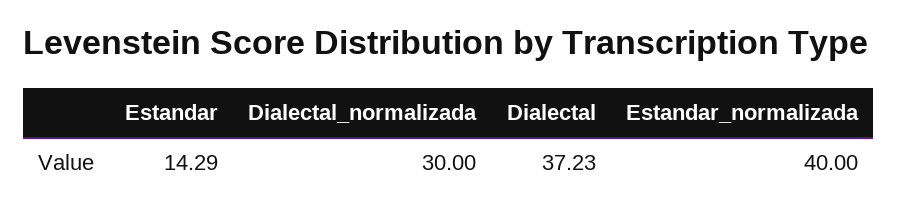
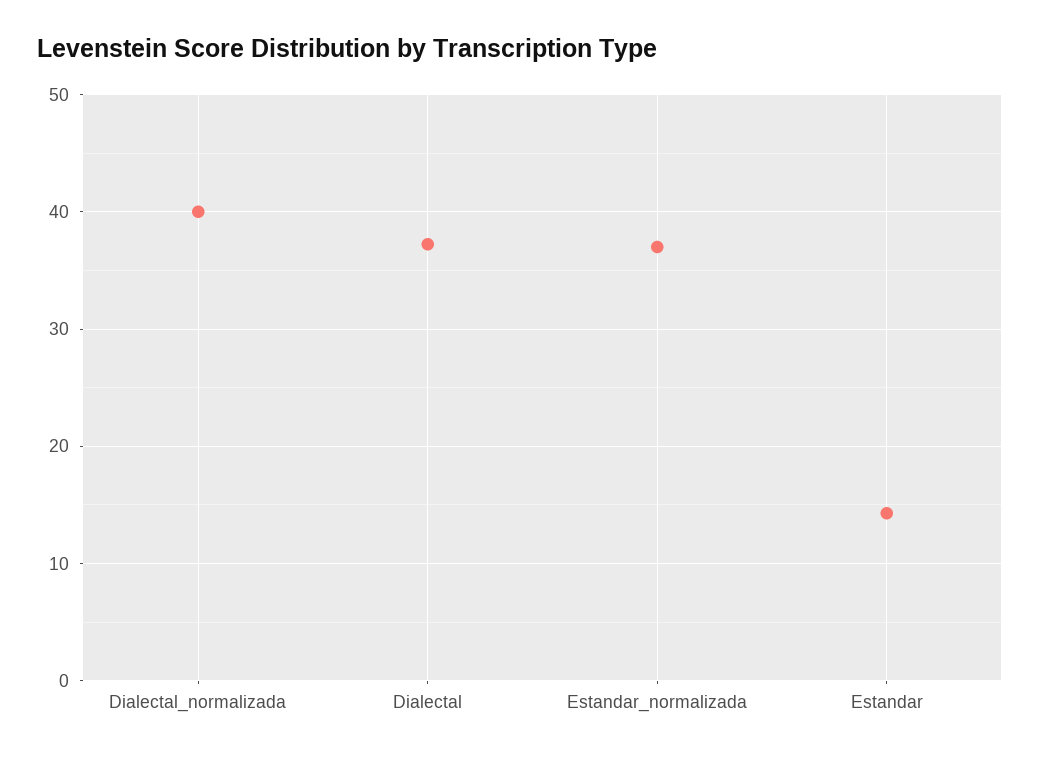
  {
    "Estandar": 14.29,
-   "Dialectal_normalizada": 30,
+   "Dialectal_normalizada": 40,
    "Dialectal": 37.23,
-   "Estandar_normalizada": 40
+   "Estandar_normalizada": 37
  }

